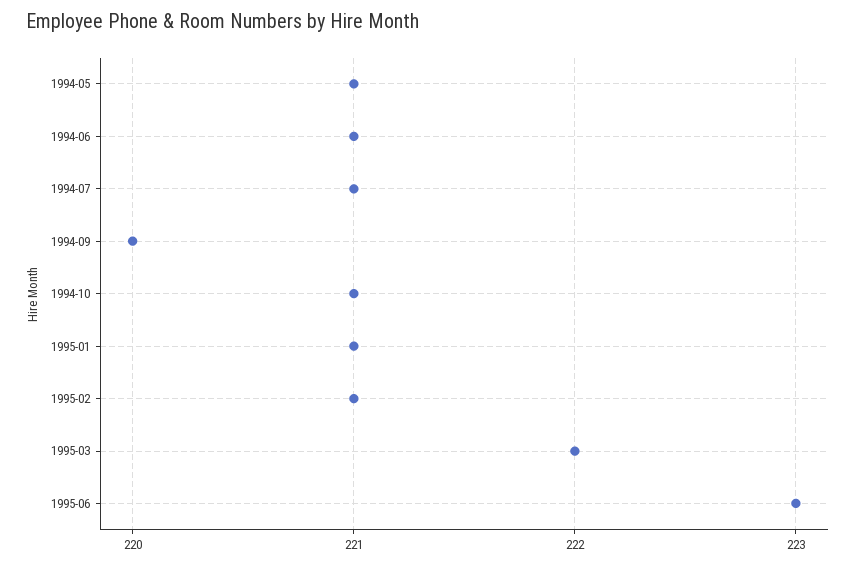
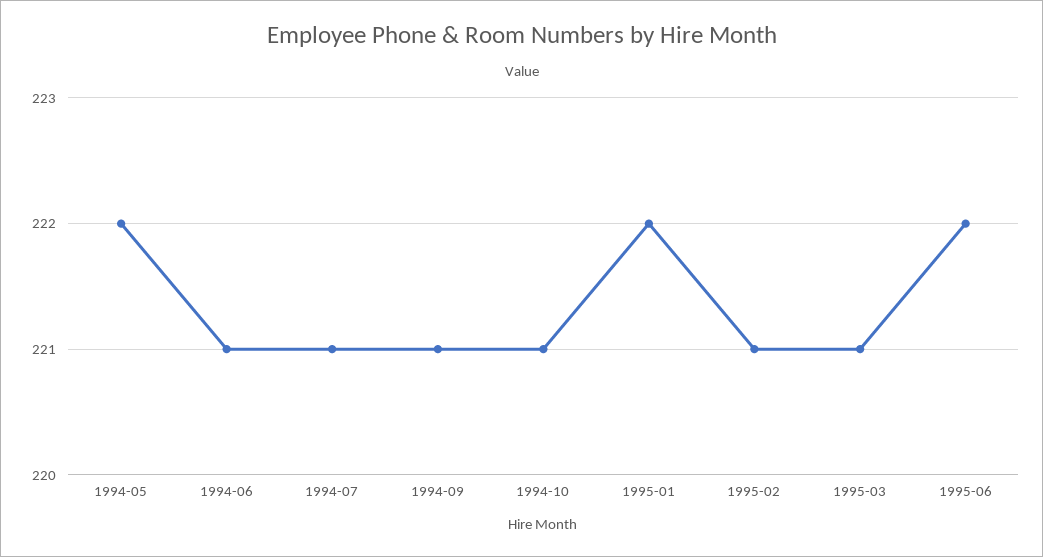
  {
-   "1994-05": 221,
+   "1994-05": 222,
    "1994-06": 221,
    "1994-07": 221,
-   "1994-09": 220,
+   "1994-09": 221,
    "1994-10": 221,
-   "1995-01": 221,
+   "1995-01": 222,
    "1995-02": 221,
-   "1995-03": 222,
+   "1995-03": 221,
-   "1995-06": 223
+   "1995-06": 222
  }

